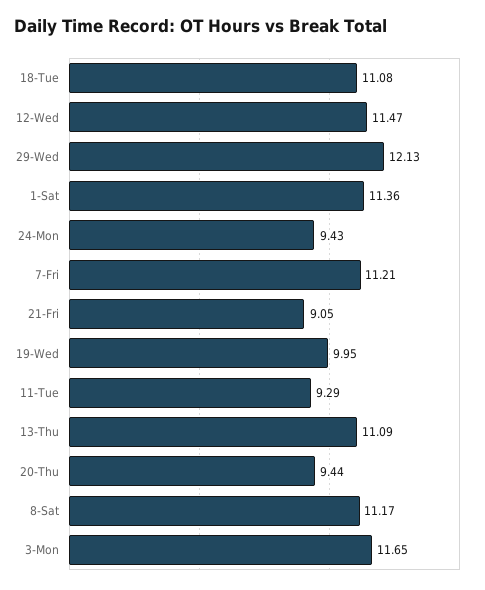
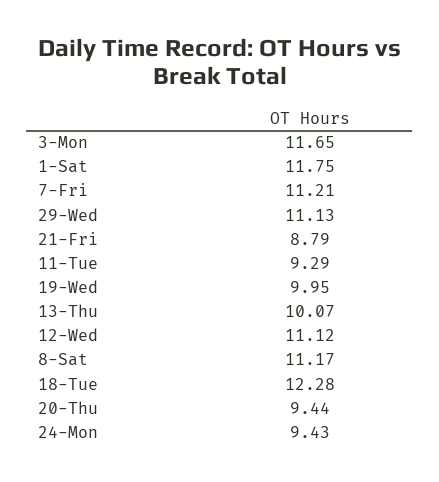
  {
-   "18-Tue": 11.08,
+   "18-Tue": 12.28,
-   "12-Wed": 11.47,
+   "12-Wed": 11.12,
-   "29-Wed": 12.13,
+   "29-Wed": 11.13,
-   "1-Sat": 11.36,
+   "1-Sat": 11.75,
    "24-Mon": 9.43,
    "7-Fri": 11.21,
-   "21-Fri": 9.05,
+   "21-Fri": 8.79,
    "19-Wed": 9.95,
    "11-Tue": 9.29,
-   "13-Thu": 11.09,
+   "13-Thu": 10.07,
    "20-Thu": 9.44,
    "8-Sat": 11.17,
    "3-Mon": 11.65
  }

